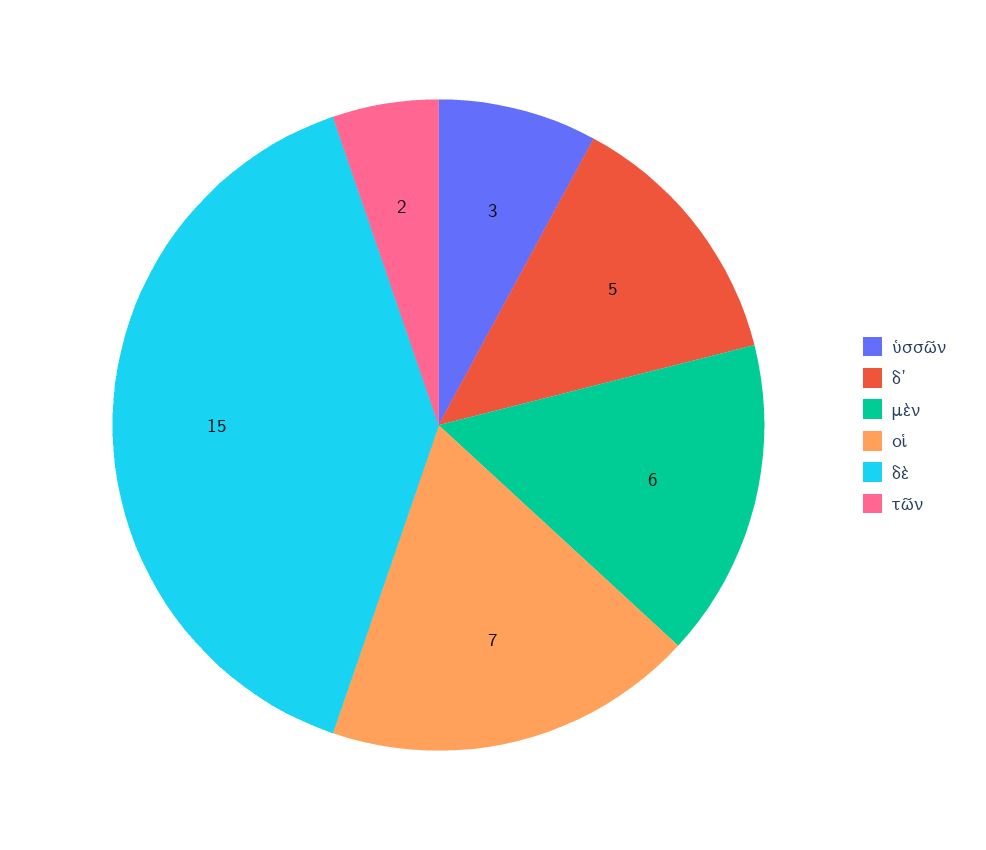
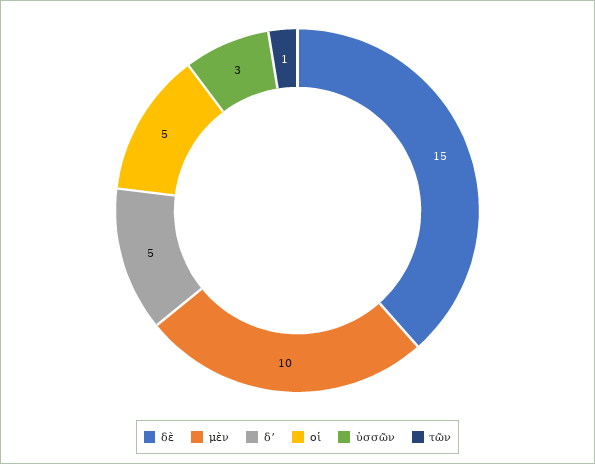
  {
    "ὑσσῶν": 3,
    "δʼ": 5,
-   "μὲν": 6,
+   "μὲν": 10,
-   "οἱ": 7,
+   "οἱ": 5,
    "δὲ": 15,
-   "τῶν": 2
+   "τῶν": 1
  }

